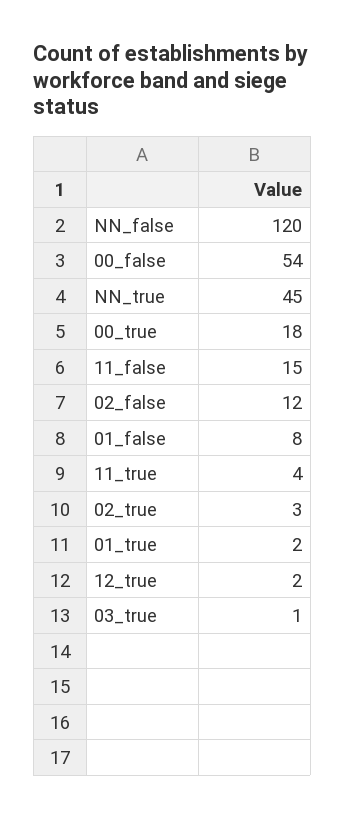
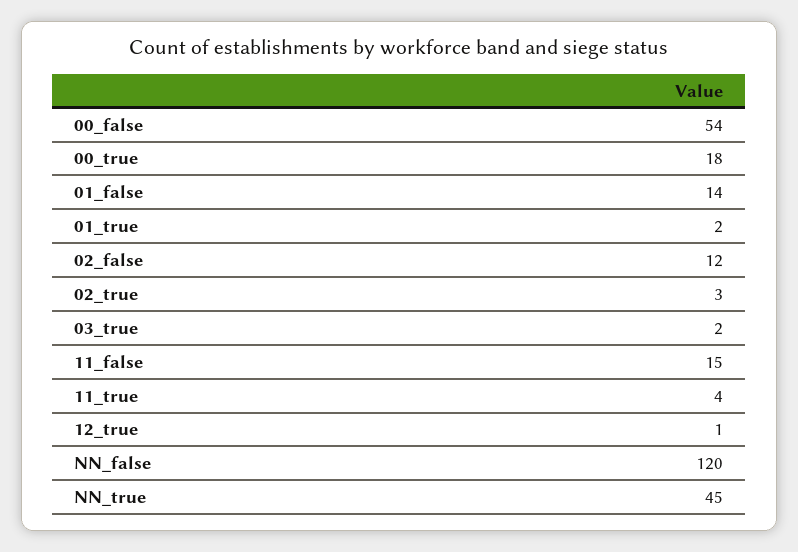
  {
    "NN_false": 120,
    "00_false": 54,
    "NN_true": 45,
    "00_true": 18,
    "11_false": 15,
    "02_false": 12,
-   "01_false": 8,
+   "01_false": 14,
    "11_true": 4,
    "02_true": 3,
    "01_true": 2,
-   "12_true": 2,
+   "12_true": 1,
-   "03_true": 1
+   "03_true": 2
  }

